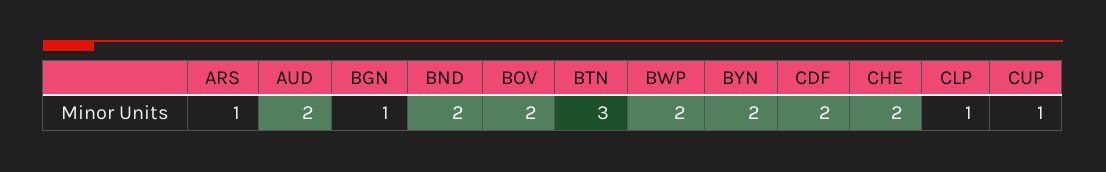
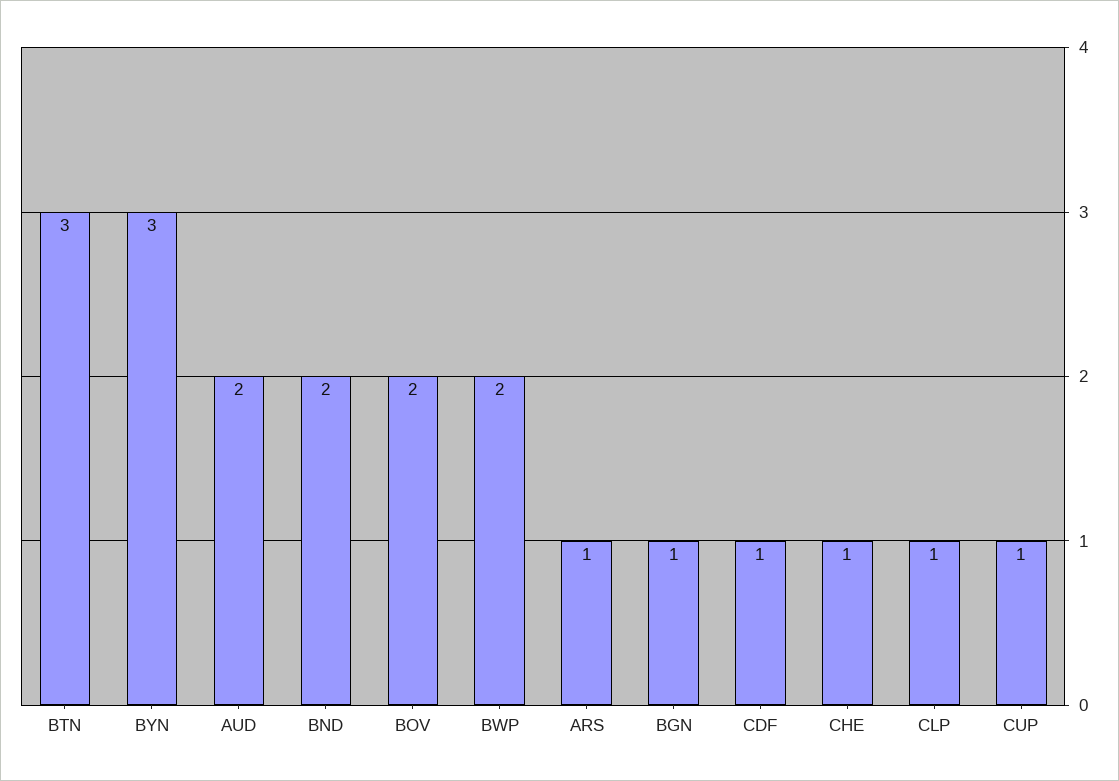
  {
    "ARS": 1,
    "AUD": 2,
    "BGN": 1,
    "BND": 2,
    "BOV": 2,
    "BTN": 3,
    "BWP": 2,
-   "BYN": 2,
+   "BYN": 3,
-   "CDF": 2,
+   "CDF": 1,
-   "CHE": 2,
+   "CHE": 1,
    "CLP": 1,
    "CUP": 1
  }

